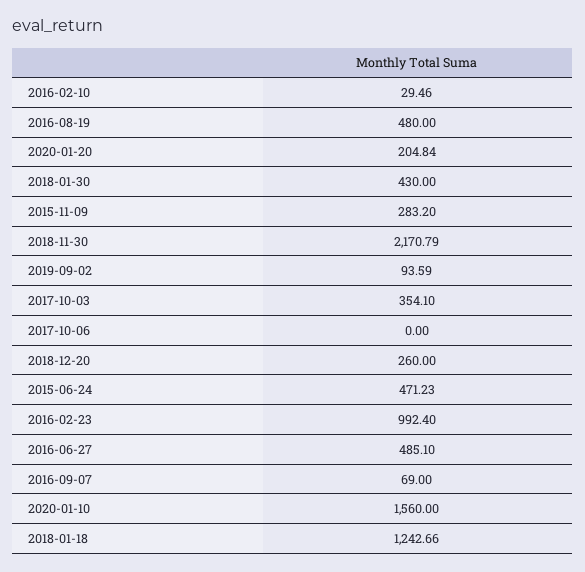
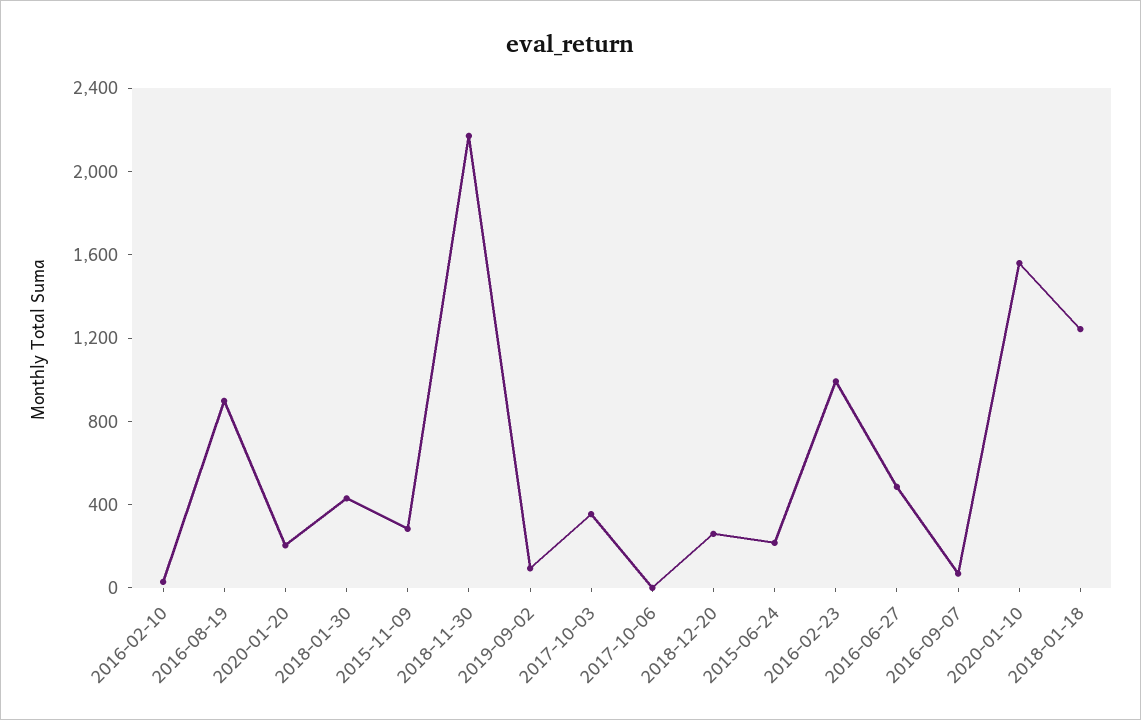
  {
    "2016-02-10": 29.46,
-   "2016-08-19": 480,
+   "2016-08-19": 900,
    "2020-01-20": 204.84,
    "2018-01-30": 430,
    "2015-11-09": 283.2,
    "2018-11-30": 2170.79,
    "2019-09-02": 93.59,
    "2017-10-03": 354.1,
    "2017-10-06": 0,
    "2018-12-20": 260,
-   "2015-06-24": 471.23,
+   "2015-06-24": 200,
    "2016-02-23": 992.4,
    "2016-06-27": 485.1,
    "2016-09-07": 69,
    "2020-01-10": 1560,
    "2018-01-18": 1242.66
  }

